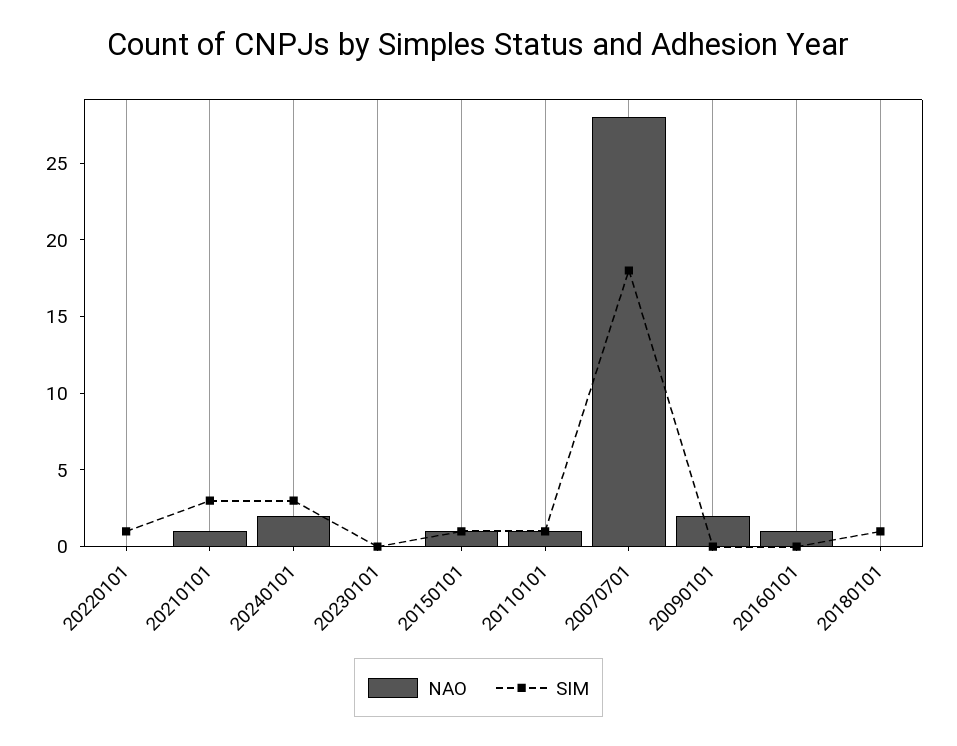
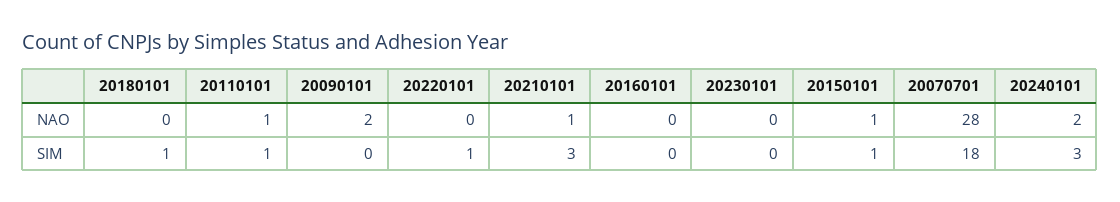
  {
    "NAO": {
      "20220101": 0,
      "20210101": 1,
      "20240101": 2,
      "20230101": 0,
      "20150101": 1,
      "20110101": 1,
      "20070701": 28,
      "20090101": 2,
-     "20160101": 1,
+     "20160101": 0,
      "20180101": 0
    },
    "SIM": {
      "20220101": 1,
      "20210101": 3,
      "20240101": 3,
      "20230101": 0,
      "20150101": 1,
      "20110101": 1,
      "20070701": 18,
      "20090101": 0,
      "20160101": 0,
      "20180101": 1
    }
  }

